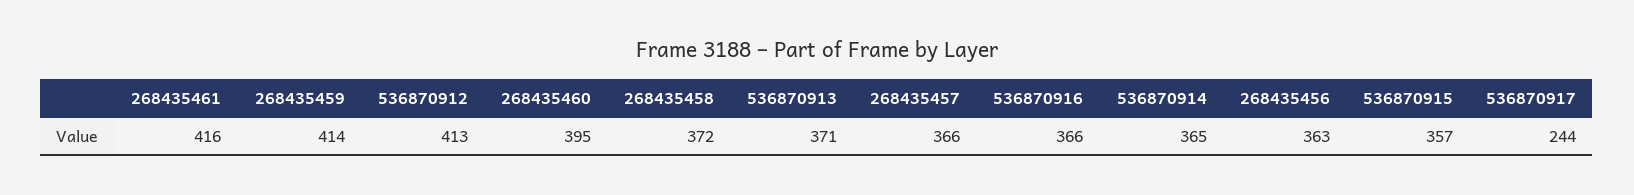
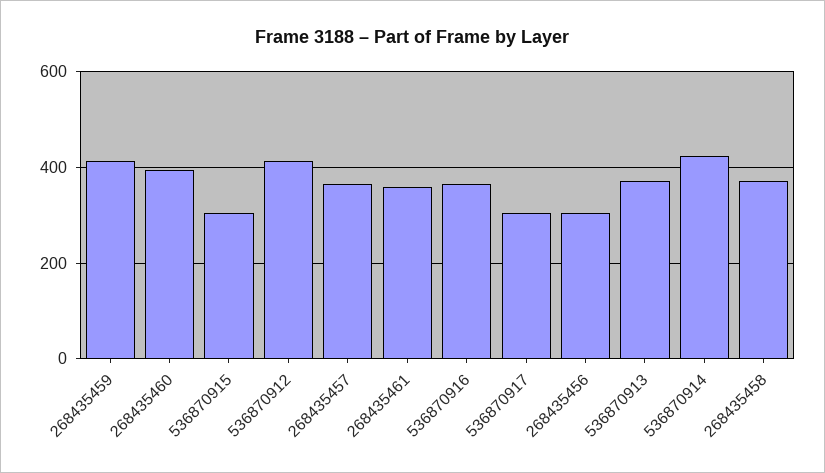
  {
-   "268435461": 416,
+   "268435461": 360,
    "268435459": 414,
    "536870912": 413,
    "268435460": 395,
    "268435458": 372,
    "536870913": 371,
    "268435457": 366,
    "536870916": 366,
-   "536870914": 365,
+   "536870914": 420,
-   "268435456": 363,
+   "268435456": 300,
-   "536870915": 357,
+   "536870915": 300,
-   "536870917": 244
+   "536870917": 300
  }

